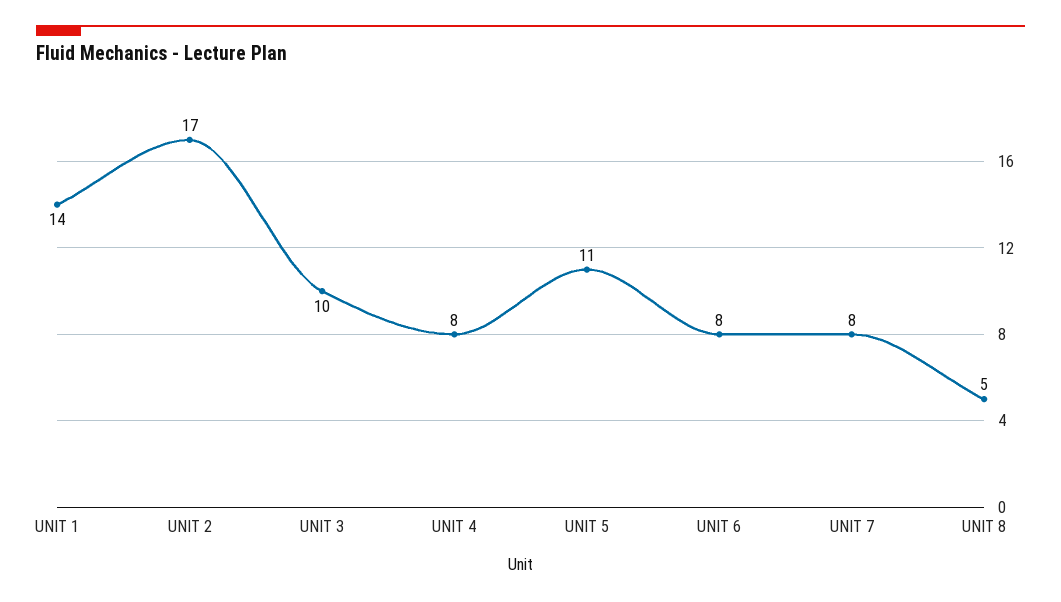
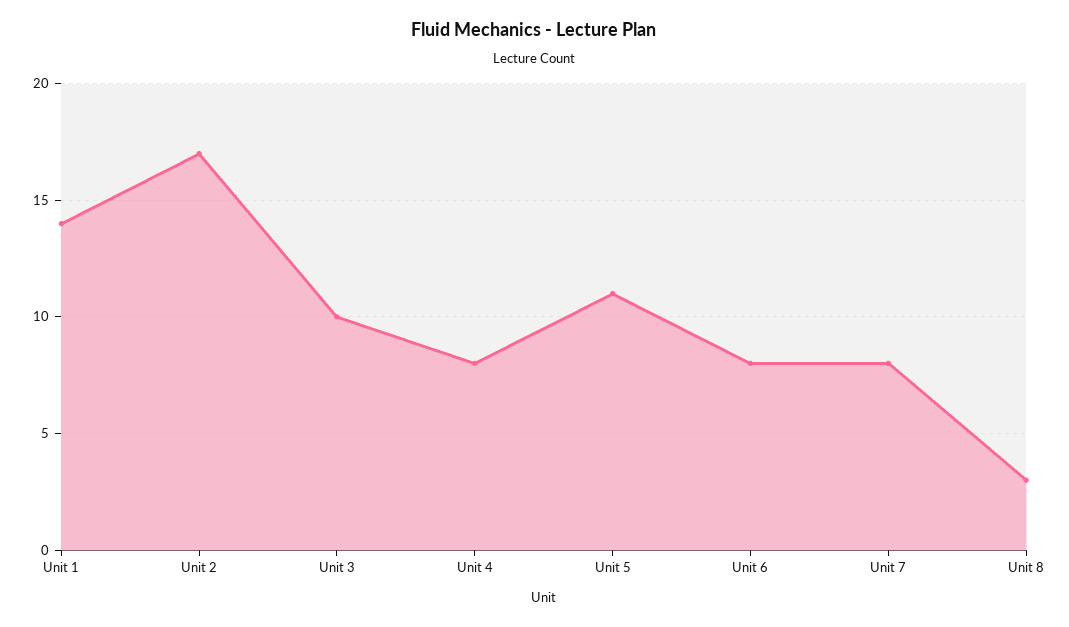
  {
    "UNIT 1": 14,
    "UNIT 2": 17,
    "UNIT 3": 10,
    "UNIT 4": 8,
    "UNIT 5": 11,
    "UNIT 6": 8,
    "UNIT 7": 8,
-   "UNIT 8": 5
+   "UNIT 8": 3
  }

